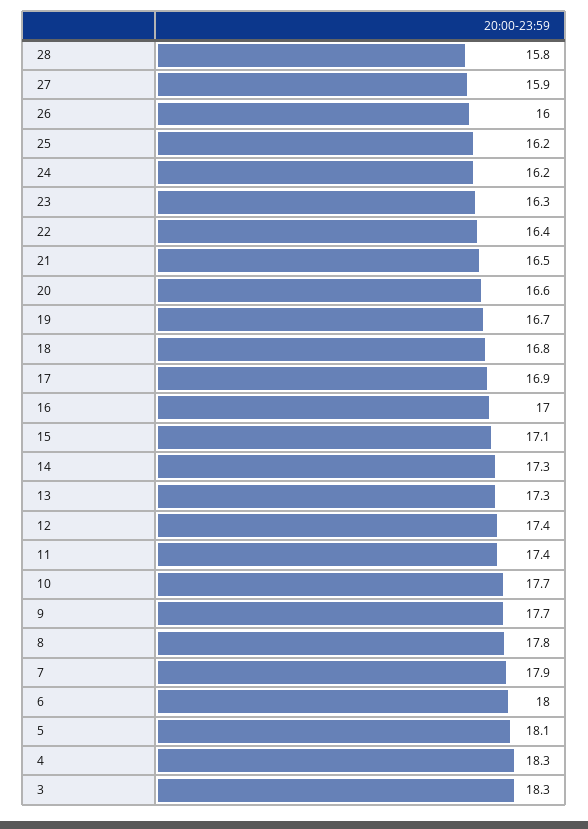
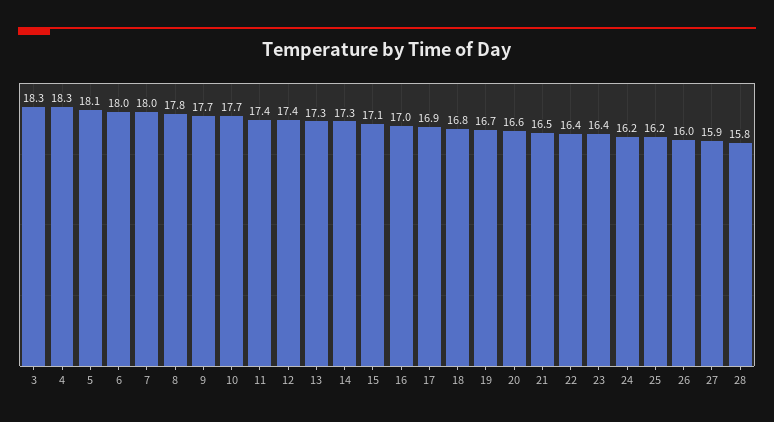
  {
    "28": 15.8,
    "27": 15.9,
    "26": 16,
    "25": 16.2,
    "24": 16.2,
-   "23": 16.3,
+   "23": 16.4,
    "22": 16.4,
    "21": 16.5,
    "20": 16.6,
    "19": 16.7,
    "18": 16.8,
    "17": 16.9,
    "16": 17,
    "15": 17.1,
    "14": 17.3,
    "13": 17.3,
    "12": 17.4,
    "11": 17.4,
    "10": 17.7,
    "9": 17.7,
    "8": 17.8,
-   "7": 17.9,
+   "7": 18,
    "6": 18,
    "5": 18.1,
    "4": 18.3,
    "3": 18.3
  }

